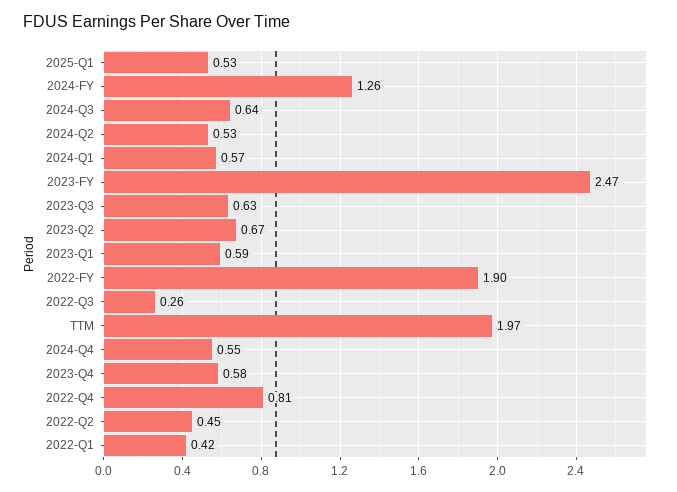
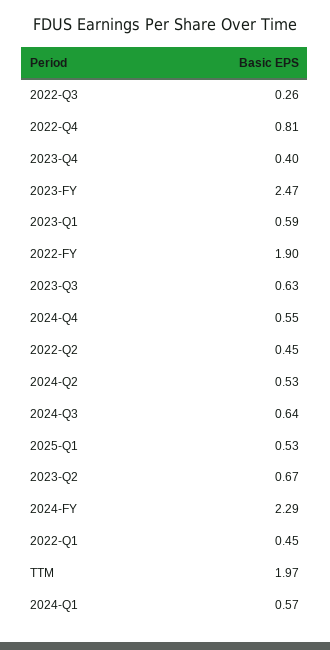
  {
    "2025-Q1": 0.53,
-   "2024-FY": 1.26,
+   "2024-FY": 2.29,
    "2024-Q3": 0.64,
    "2024-Q2": 0.53,
    "2024-Q1": 0.57,
    "2023-FY": 2.47,
    "2023-Q3": 0.63,
    "2023-Q2": 0.67,
    "2023-Q1": 0.59,
    "2022-FY": 1.9,
    "2022-Q3": 0.26,
    "TTM": 1.97,
    "2024-Q4": 0.55,
-   "2023-Q4": 0.58,
+   "2023-Q4": 0.4,
    "2022-Q4": 0.81,
    "2022-Q2": 0.45,
-   "2022-Q1": 0.42
+   "2022-Q1": 0.45
  }

